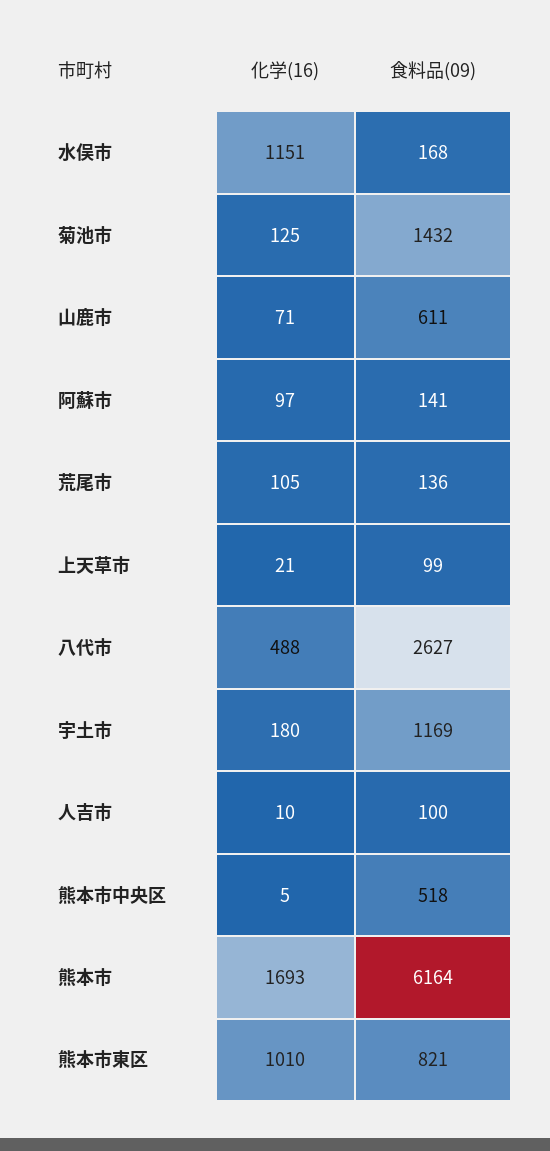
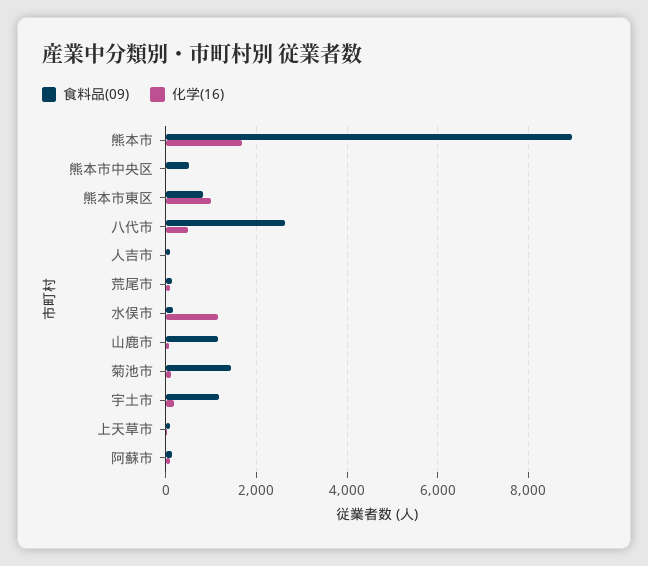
  {
    "化学(16)": {
      "水俣市": 1151,
      "菊池市": 125,
      "山鹿市": 71,
      "阿蘇市": 97,
      "荒尾市": 105,
      "上天草市": 21,
      "八代市": 488,
      "宇土市": 180,
      "人吉市": 10,
      "熊本市中央区": 5,
      "熊本市": 1693,
      "熊本市東区": 1010
    },
    "食料品(09)": {
      "水俣市": 168,
      "菊池市": 1432,
-     "山鹿市": 611,
+     "山鹿市": 1200,
      "阿蘇市": 141,
      "荒尾市": 136,
      "上天草市": 99,
      "八代市": 2627,
      "宇土市": 1169,
      "人吉市": 100,
      "熊本市中央区": 518,
-     "熊本市": 6164,
+     "熊本市": 9000,
      "熊本市東区": 821
    }
  }

